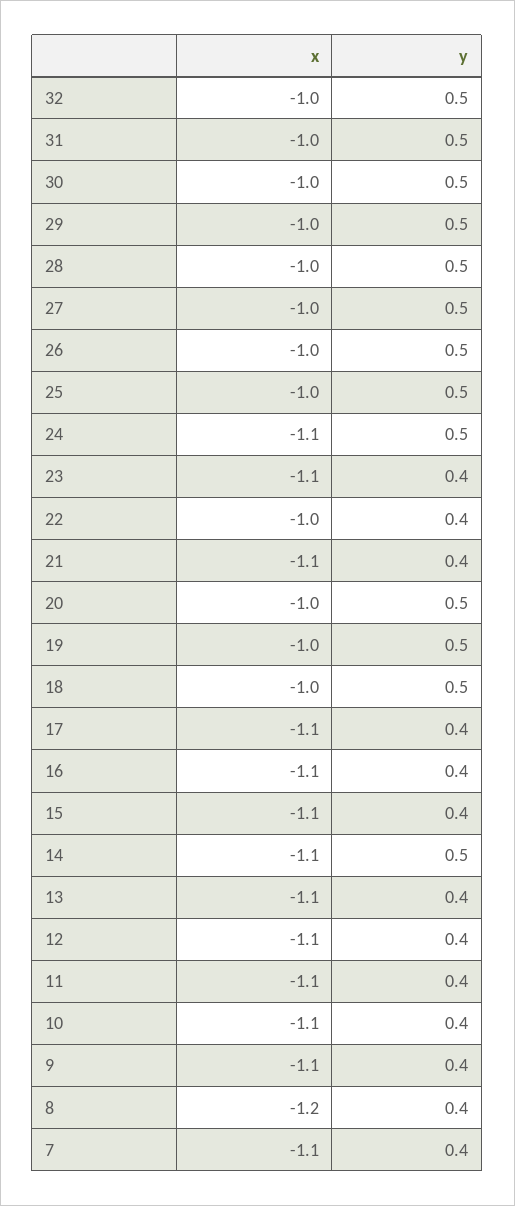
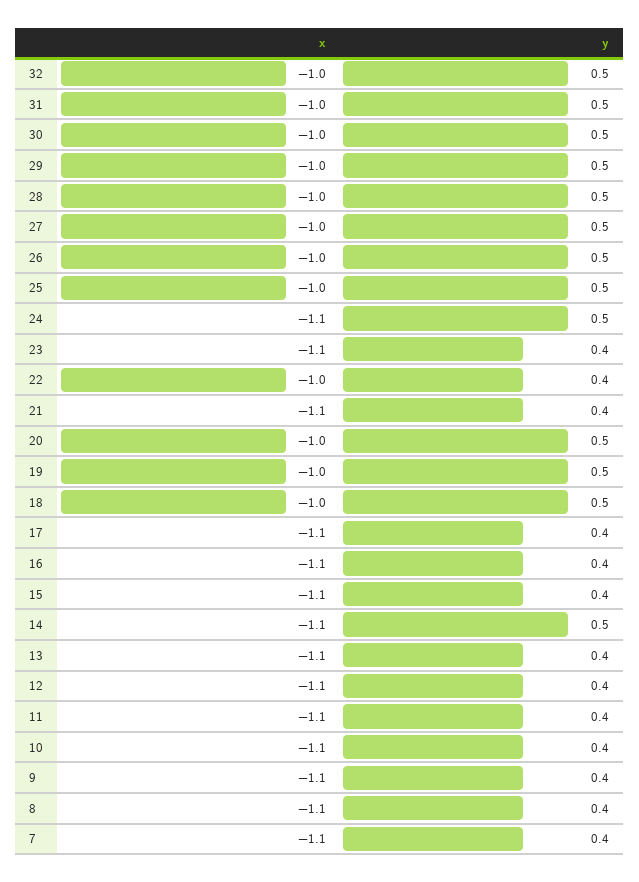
  {
    "x": {
      "32": -1,
      "31": -1,
      "30": -1,
      "29": -1,
      "28": -1,
      "27": -1,
      "26": -1,
      "25": -1,
      "24": -1.1,
      "23": -1.1,
      "22": -1,
      "21": -1.1,
      "20": -1,
      "19": -1,
      "18": -1,
      "17": -1.1,
      "16": -1.1,
      "15": -1.1,
      "14": -1.1,
      "13": -1.1,
      "12": -1.1,
      "11": -1.1,
      "10": -1.1,
      "9": -1.1,
-     "8": -1.2,
+     "8": -1.1,
      "7": -1.1
    },
    "y": {
      "32": 0.5,
      "31": 0.5,
      "30": 0.5,
      "29": 0.5,
      "28": 0.5,
      "27": 0.5,
      "26": 0.5,
      "25": 0.5,
      "24": 0.5,
      "23": 0.4,
      "22": 0.4,
      "21": 0.4,
      "20": 0.5,
      "19": 0.5,
      "18": 0.5,
      "17": 0.4,
      "16": 0.4,
      "15": 0.4,
      "14": 0.5,
      "13": 0.4,
      "12": 0.4,
      "11": 0.4,
      "10": 0.4,
      "9": 0.4,
      "8": 0.4,
      "7": 0.4
    }
  }

